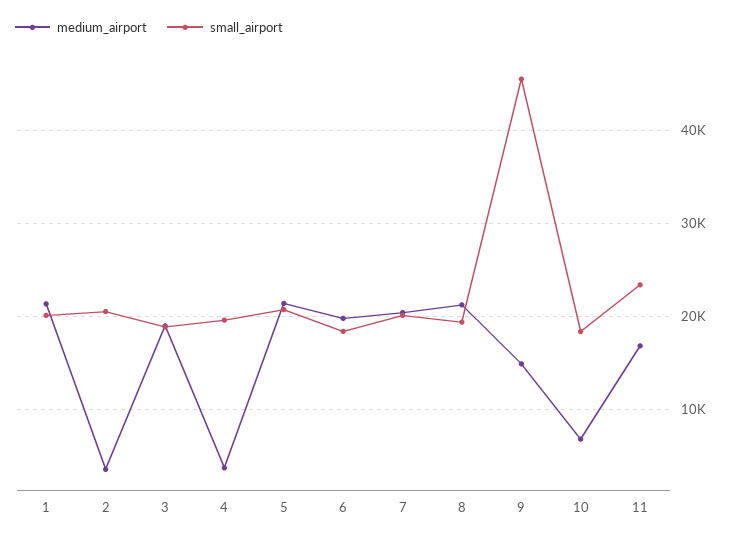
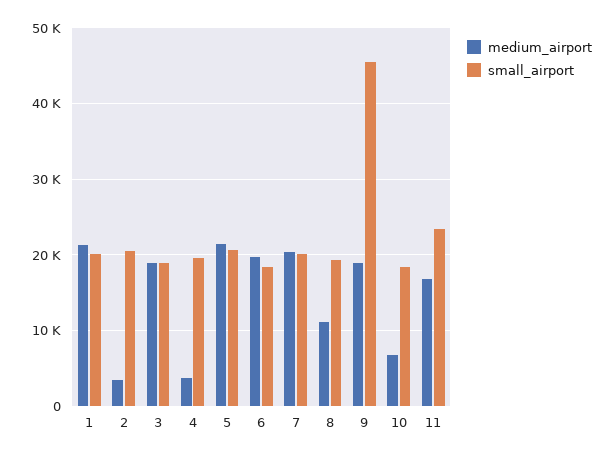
  {
    "medium_airport": {
      "1": 21000,
      "2": 4000,
      "3": 19000,
      "4": 4000,
      "5": 21000,
      "6": 20000,
      "7": 20000,
-     "8": 21000,
+     "8": 11000,
-     "9": 15000,
+     "9": 19000,
      "10": 7000,
      "11": 17000
    },
    "small_airport": {
      "1": 20000,
      "2": 20000,
      "3": 19000,
      "4": 20000,
      "5": 21000,
      "6": 18000,
      "7": 20000,
      "8": 19000,
      "9": 46000,
      "10": 18000,
      "11": 23000
    }
  }

